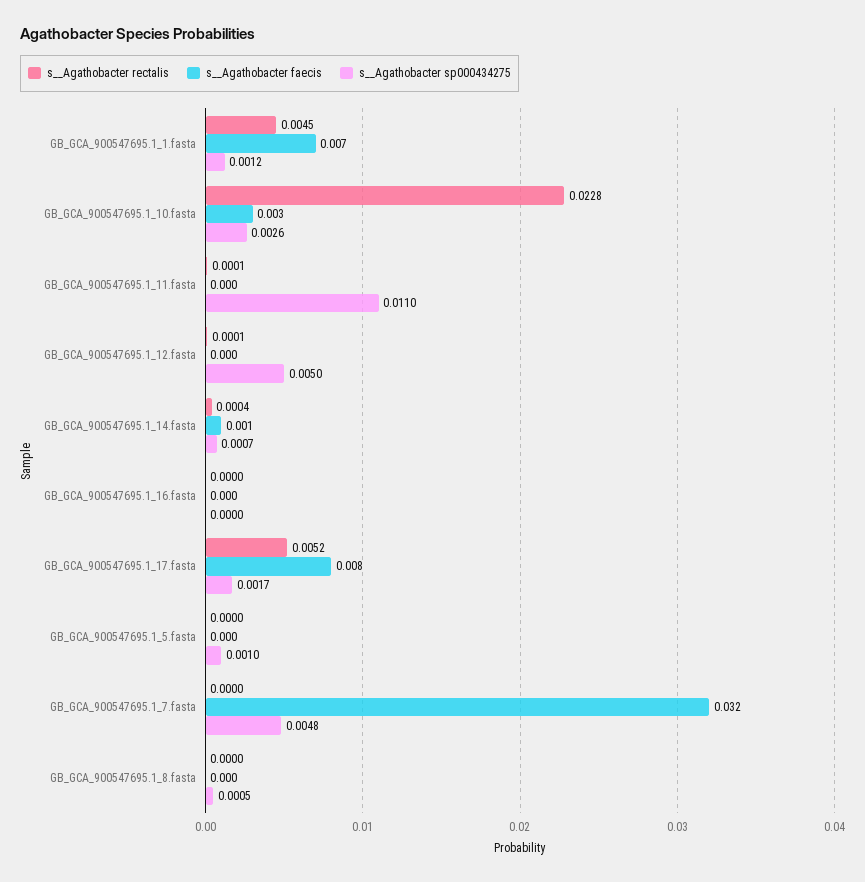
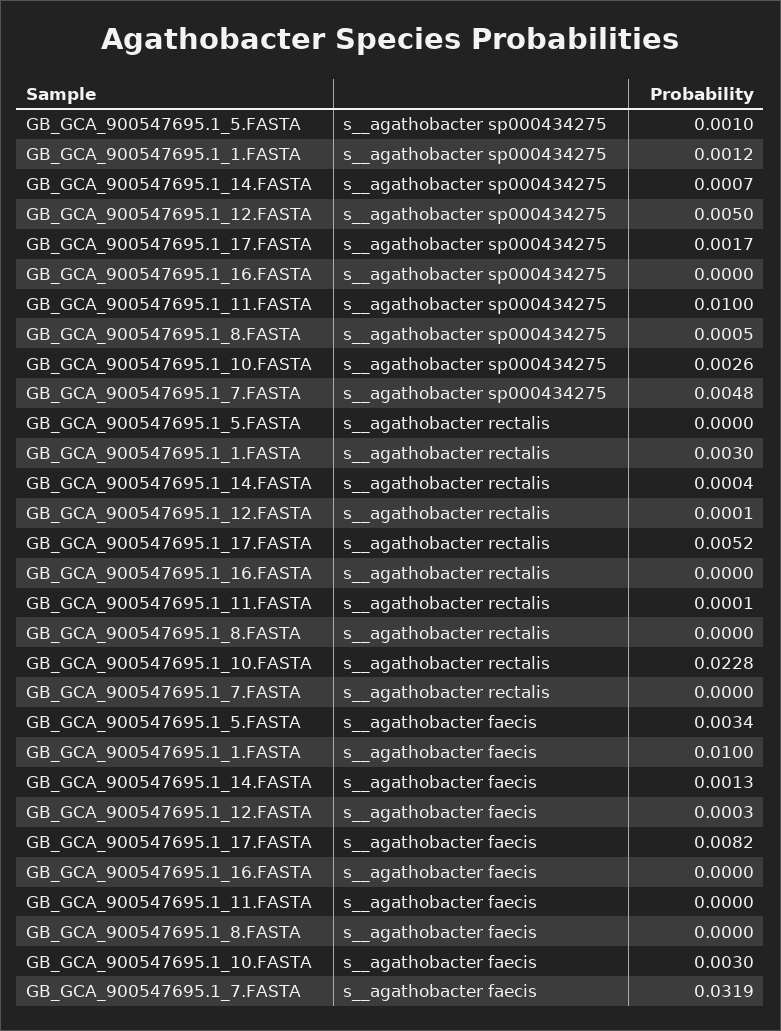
  {
    "s__Agathobacter rectalis": {
-     "GB_GCA_900547695.1_1.fasta": 0.0045,
+     "GB_GCA_900547695.1_1.fasta": 0.003,
      "GB_GCA_900547695.1_10.fasta": 0.0228,
      "GB_GCA_900547695.1_11.fasta": 0.0001,
      "GB_GCA_900547695.1_12.fasta": 0.0001,
      "GB_GCA_900547695.1_14.fasta": 0.0004,
      "GB_GCA_900547695.1_16.fasta": 0,
      "GB_GCA_900547695.1_17.fasta": 0.0052,
      "GB_GCA_900547695.1_5.fasta": 0,
      "GB_GCA_900547695.1_7.fasta": 0,
      "GB_GCA_900547695.1_8.fasta": 0
    },
    "s__Agathobacter faecis": {
-     "GB_GCA_900547695.1_1.fasta": 0.007,
+     "GB_GCA_900547695.1_1.fasta": 0.01,
      "GB_GCA_900547695.1_10.fasta": 0.003,
      "GB_GCA_900547695.1_11.fasta": 0,
      "GB_GCA_900547695.1_12.fasta": 0.0003,
      "GB_GCA_900547695.1_14.fasta": 0.0013,
      "GB_GCA_900547695.1_16.fasta": 0,
      "GB_GCA_900547695.1_17.fasta": 0.0082,
-     "GB_GCA_900547695.1_5.fasta": 0,
+     "GB_GCA_900547695.1_5.fasta": 0.0034,
      "GB_GCA_900547695.1_7.fasta": 0.0319,
      "GB_GCA_900547695.1_8.fasta": 0
    },
    "s__Agathobacter sp000434275": {
      "GB_GCA_900547695.1_1.fasta": 0.0012,
      "GB_GCA_900547695.1_10.fasta": 0.0026,
-     "GB_GCA_900547695.1_11.fasta": 0.011,
+     "GB_GCA_900547695.1_11.fasta": 0.01,
      "GB_GCA_900547695.1_12.fasta": 0.005,
      "GB_GCA_900547695.1_14.fasta": 0.0007,
      "GB_GCA_900547695.1_16.fasta": 0,
      "GB_GCA_900547695.1_17.fasta": 0.0017,
      "GB_GCA_900547695.1_5.fasta": 0.001,
      "GB_GCA_900547695.1_7.fasta": 0.0048,
      "GB_GCA_900547695.1_8.fasta": 0.0005
    }
  }

